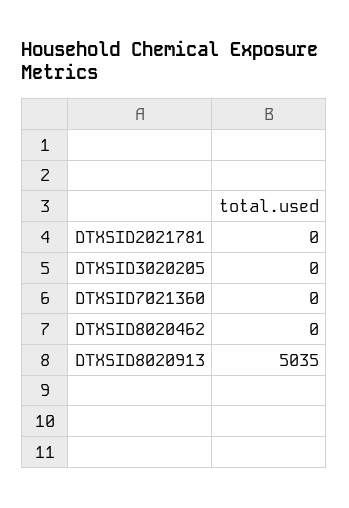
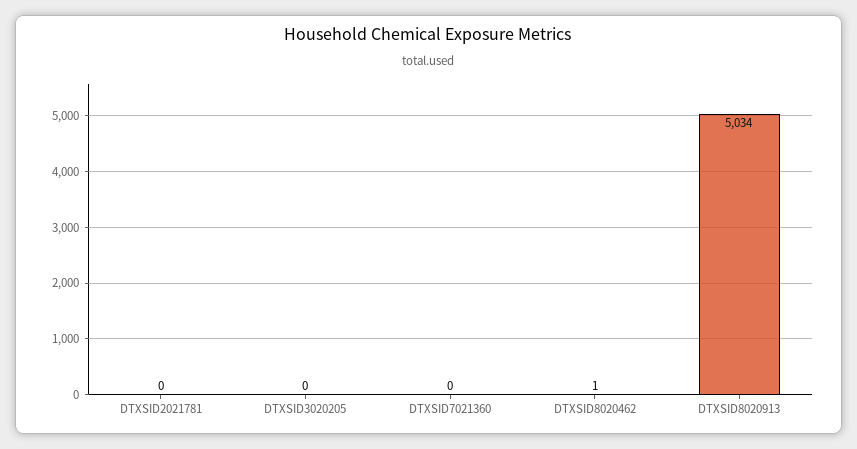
  {
    "DTXSID2021781": 0,
    "DTXSID3020205": 0,
    "DTXSID7021360": 0,
-   "DTXSID8020462": 0,
+   "DTXSID8020462": 1,
-   "DTXSID8020913": 5035
+   "DTXSID8020913": 5034
  }

